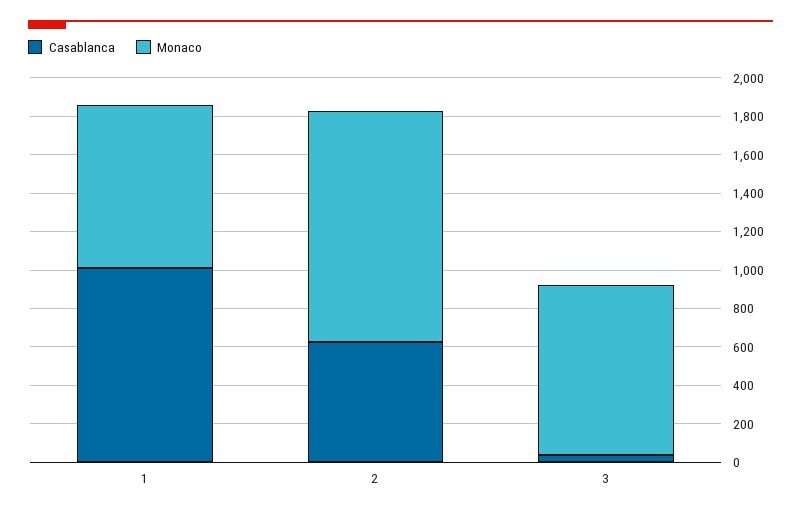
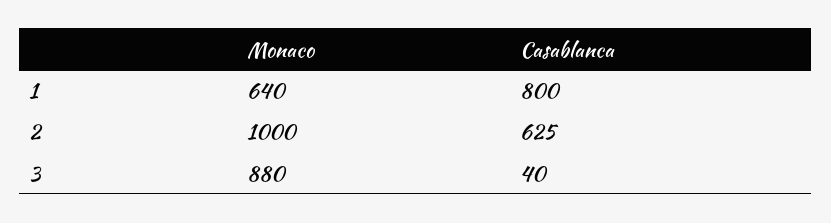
  {
    "Casablanca": {
-     "1": 1000,
+     "1": 800,
      "2": 625,
      "3": 40
    },
    "Monaco": {
-     "1": 850,
+     "1": 640,
-     "2": 1200,
+     "2": 1000,
      "3": 880
    }
  }

